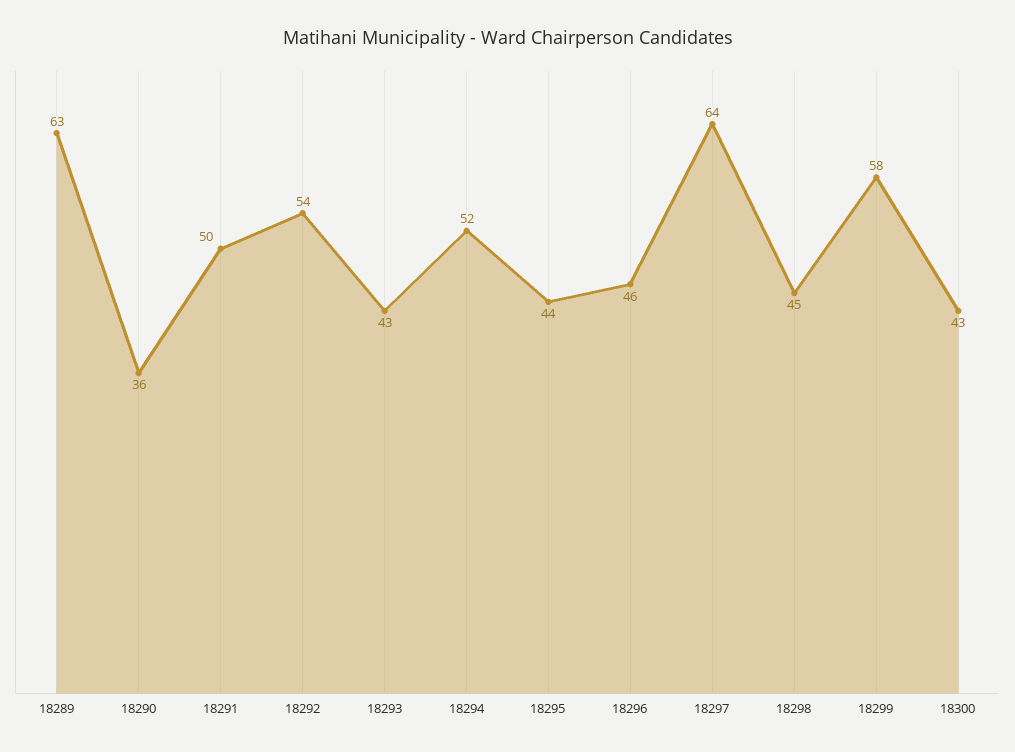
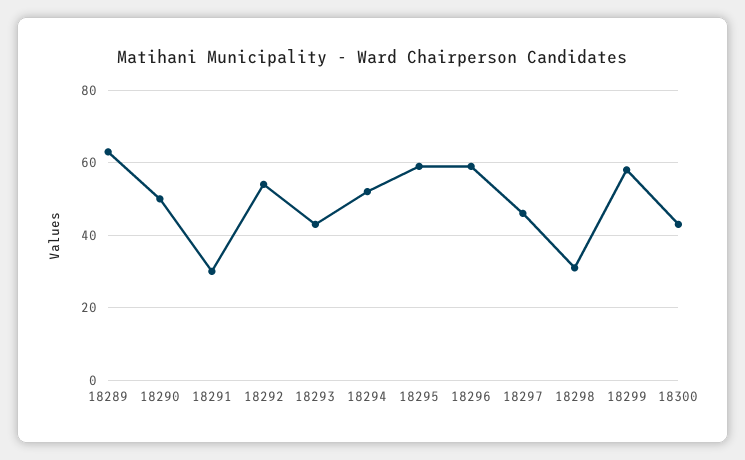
  {
    "18289": 63,
-   "18290": 36,
+   "18290": 50,
-   "18291": 50,
+   "18291": 30,
    "18292": 54,
    "18293": 43,
    "18294": 52,
-   "18295": 44,
+   "18295": 60,
-   "18296": 46,
+   "18296": 60,
-   "18297": 64,
+   "18297": 45,
-   "18298": 45,
+   "18298": 30,
    "18299": 58,
    "18300": 43
  }

